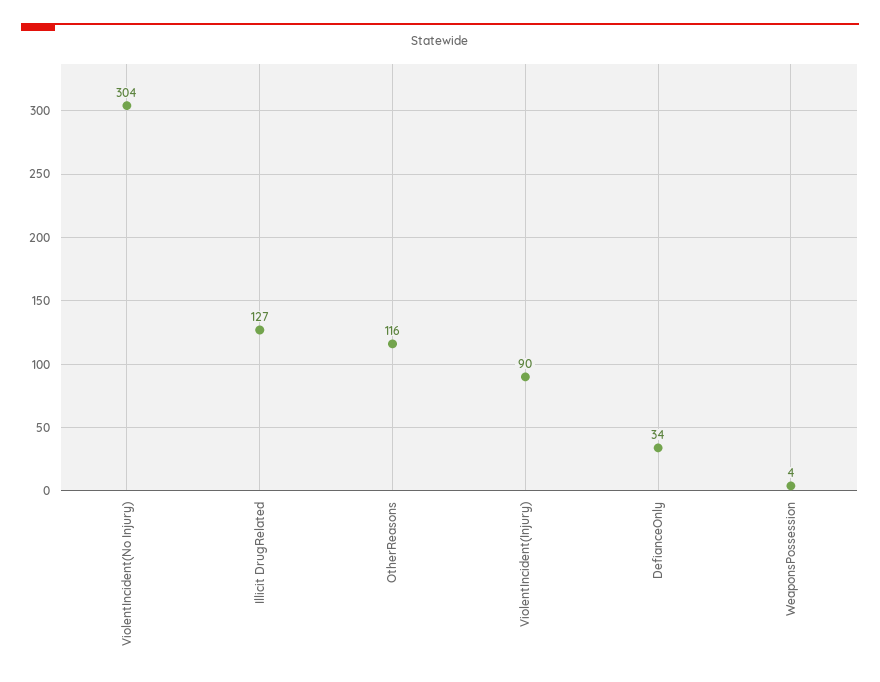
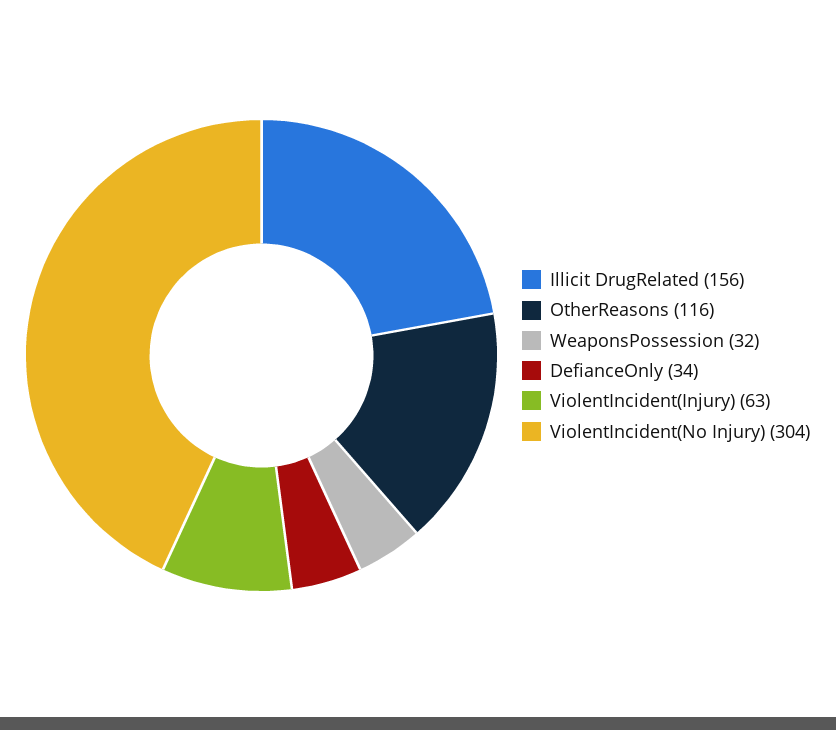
  {
    "ViolentIncident(No Injury)": 304,
-   "Illicit DrugRelated": 127,
+   "Illicit DrugRelated": 156,
    "OtherReasons": 116,
-   "ViolentIncident(Injury)": 90,
+   "ViolentIncident(Injury)": 63,
    "DefianceOnly": 34,
-   "WeaponsPossession": 4
+   "WeaponsPossession": 32
  }

